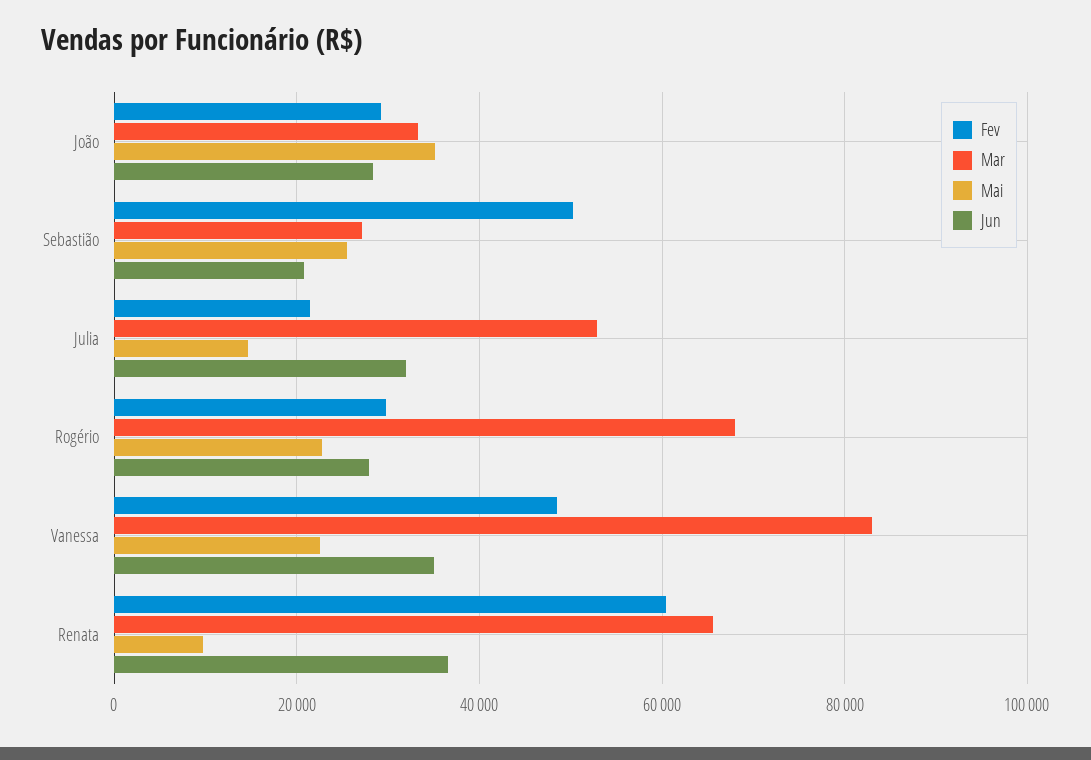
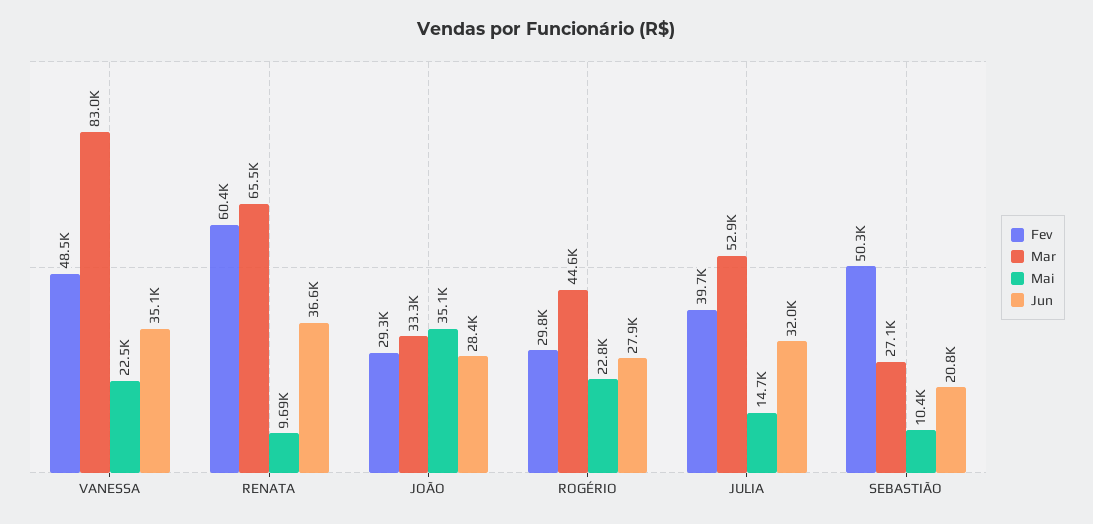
  {
    "Fev": {
      "João": 29300,
      "Sebastião": 50300,
-     "Julia": 22000,
+     "Julia": 39700,
      "Rogério": 29800,
      "Vanessa": 48500,
      "Renata": 60400
    },
    "Mar": {
      "João": 33300,
      "Sebastião": 27100,
      "Julia": 52900,
-     "Rogério": 68000,
+     "Rogério": 44600,
      "Vanessa": 83000,
      "Renata": 65500
    },
    "Mai": {
      "João": 35100,
-     "Sebastião": 26000,
+     "Sebastião": 10400,
      "Julia": 14700,
      "Rogério": 22800,
      "Vanessa": 22500,
      "Renata": 9690
    },
    "Jun": {
      "João": 28400,
      "Sebastião": 20800,
      "Julia": 32000,
      "Rogério": 27900,
      "Vanessa": 35100,
      "Renata": 36600
    }
  }

